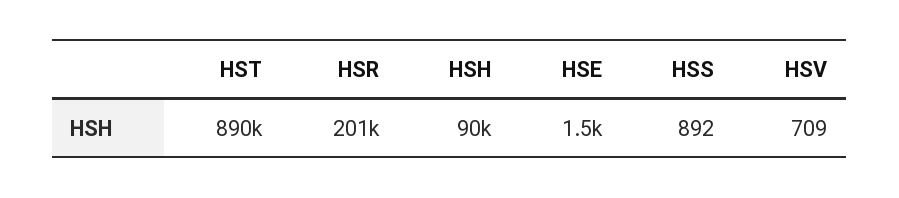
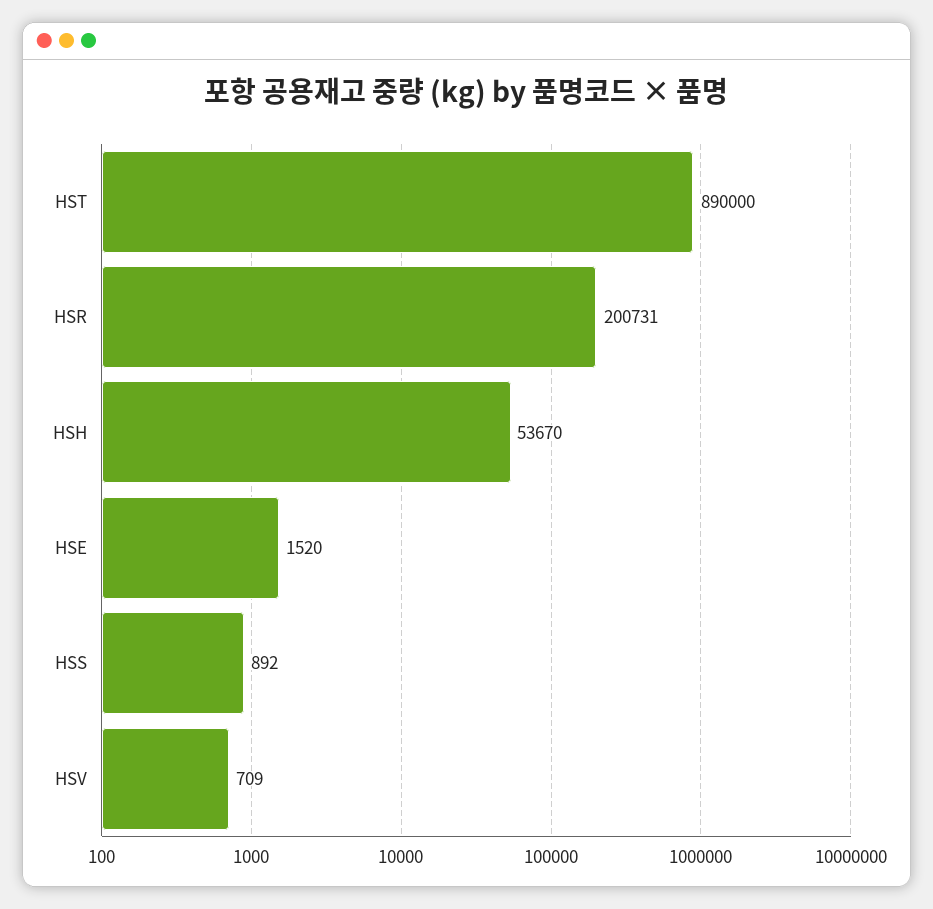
  {
    "HST": 890000,
    "HSR": 200731,
-   "HSH": 90000,
+   "HSH": 53670,
    "HSE": 1520,
    "HSS": 892,
    "HSV": 709
  }

